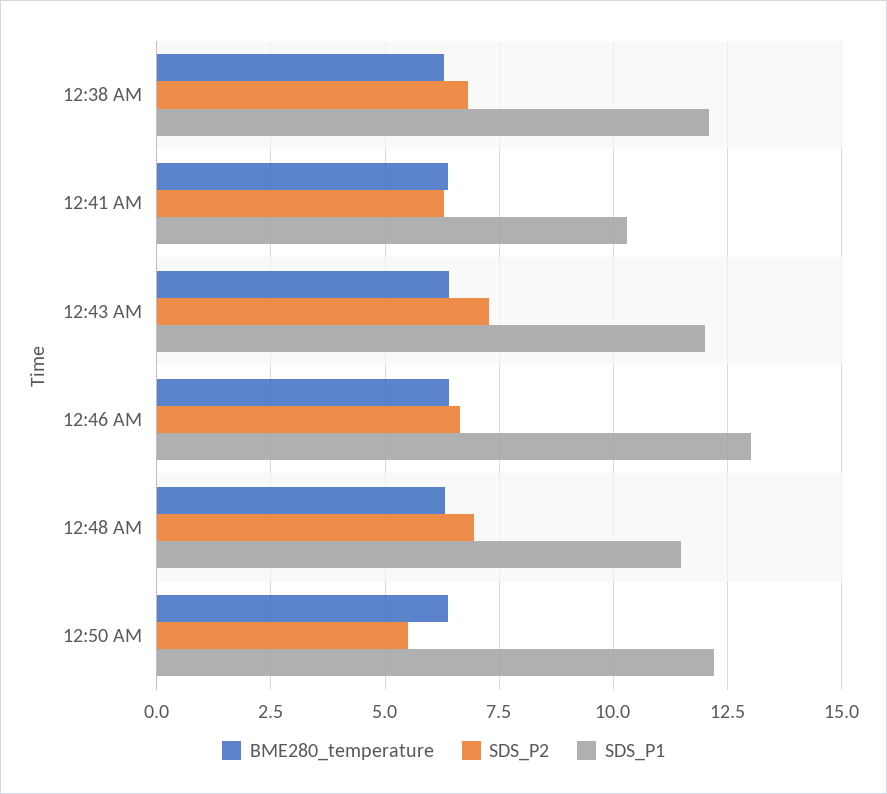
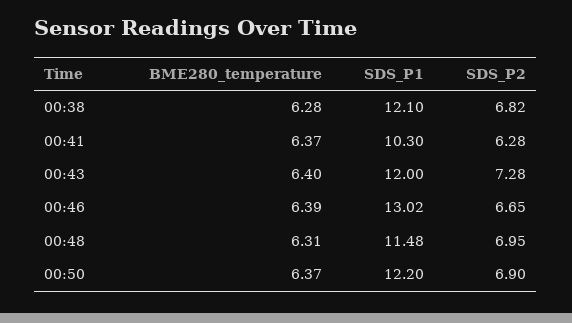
  {
    "BME280_temperature": {
      "12:38 AM": 6.28,
      "12:41 AM": 6.37,
      "12:43 AM": 6.4,
      "12:46 AM": 6.39,
      "12:48 AM": 6.31,
      "12:50 AM": 6.37
    },
    "SDS_P2": {
      "12:38 AM": 6.82,
      "12:41 AM": 6.28,
      "12:43 AM": 7.28,
      "12:46 AM": 6.65,
      "12:48 AM": 6.95,
-     "12:50 AM": 5.5
+     "12:50 AM": 6.9
    },
    "SDS_P1": {
      "12:38 AM": 12.1,
      "12:41 AM": 10.3,
      "12:43 AM": 12,
      "12:46 AM": 13.02,
      "12:48 AM": 11.48,
      "12:50 AM": 12.2
    }
  }

